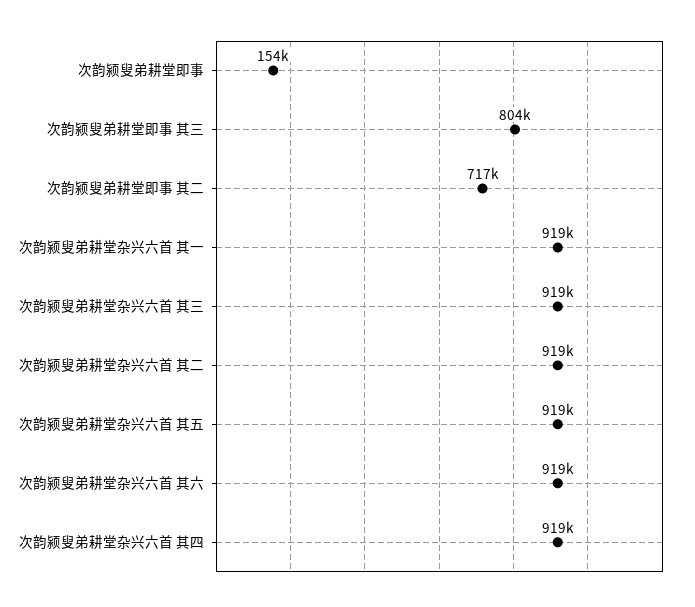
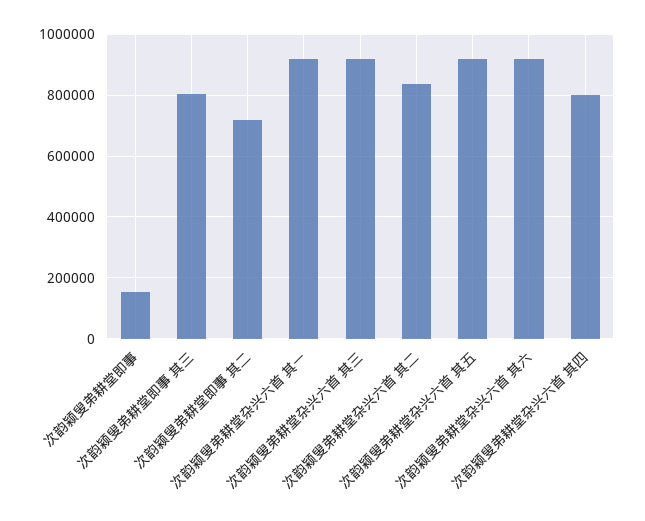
  {
    "次韵颍叟弟耕堂即事": 154000,
    "次韵颍叟弟耕堂即事 其三": 804000,
    "次韵颍叟弟耕堂即事 其二": 717000,
    "次韵颍叟弟耕堂杂兴六首 其一": 919000,
    "次韵颍叟弟耕堂杂兴六首 其三": 919000,
-   "次韵颍叟弟耕堂杂兴六首 其二": 919000,
+   "次韵颍叟弟耕堂杂兴六首 其二": 840000,
    "次韵颍叟弟耕堂杂兴六首 其五": 919000,
    "次韵颍叟弟耕堂杂兴六首 其六": 919000,
-   "次韵颍叟弟耕堂杂兴六首 其四": 919000
+   "次韵颍叟弟耕堂杂兴六首 其四": 800000
  }

